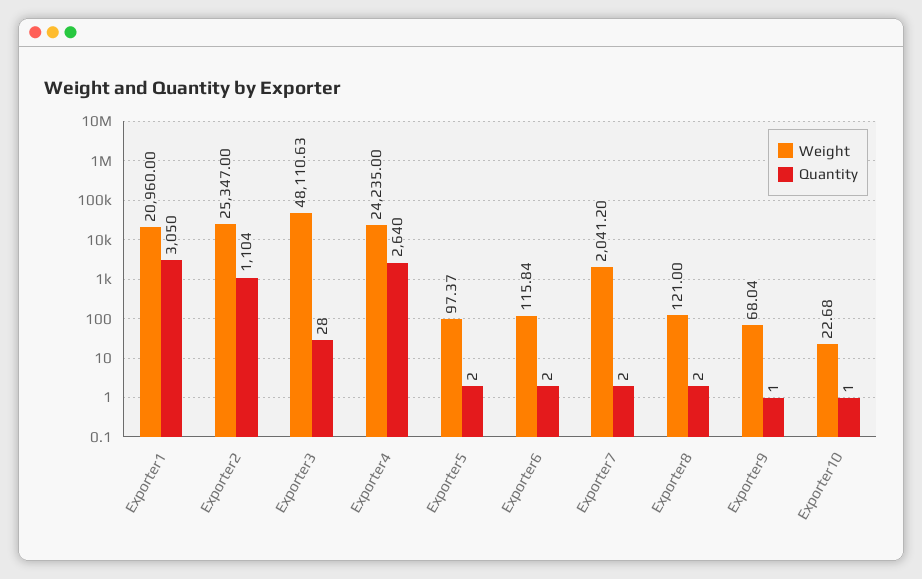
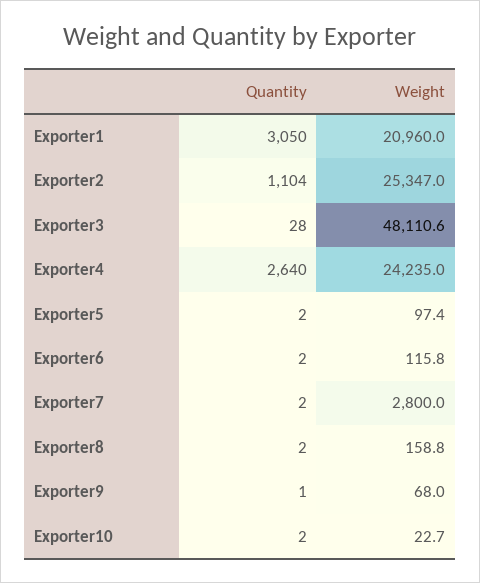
  {
    "Weight": {
      "Exporter1": 20960,
      "Exporter2": 25347,
      "Exporter3": 48110.63,
      "Exporter4": 24235,
      "Exporter5": 97.37,
      "Exporter6": 115.84,
-     "Exporter7": 2041.2,
+     "Exporter7": 2800,
-     "Exporter8": 121,
+     "Exporter8": 158.8,
      "Exporter9": 68.04,
      "Exporter10": 22.68
    },
    "Quantity": {
      "Exporter1": 3050,
      "Exporter2": 1104,
      "Exporter3": 28,
      "Exporter4": 2640,
      "Exporter5": 2,
      "Exporter6": 2,
      "Exporter7": 2,
      "Exporter8": 2,
      "Exporter9": 1,
-     "Exporter10": 1
+     "Exporter10": 2
    }
  }

